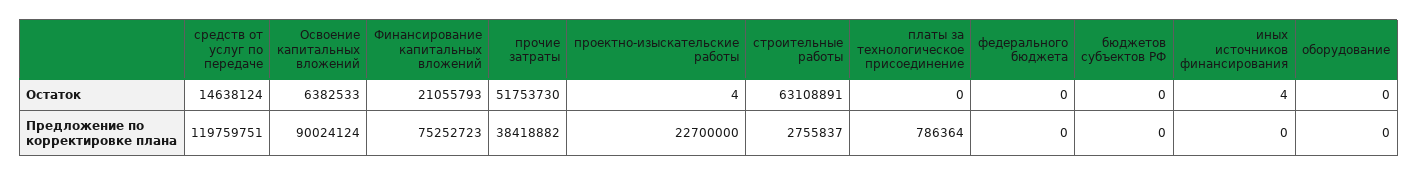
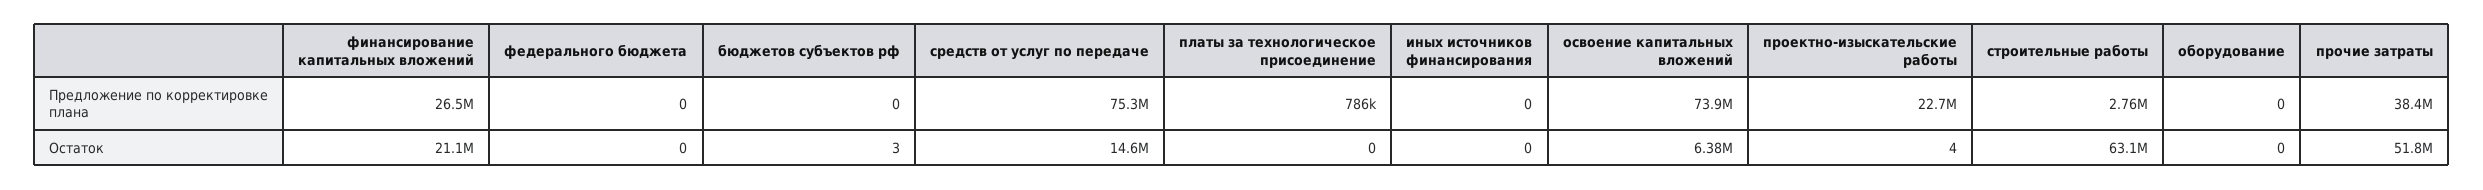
  {
    "средств от услуг по передаче": {
      "Остаток": 14638124,
-     "Предложение по корректировке плана": 119759751
+     "Предложение по корректировке плана": 75300000
    },
    "Освоение капитальных вложений": {
      "Остаток": 6382533,
-     "Предложение по корректировке плана": 90024124
+     "Предложение по корректировке плана": 73900000
    },
    "Финансирование капитальных вложений": {
      "Остаток": 21055793,
-     "Предложение по корректировке плана": 75252723
+     "Предложение по корректировке плана": 26500000
    },
    "прочие затраты": {
      "Остаток": 51753730,
      "Предложение по корректировке плана": 38418882
    },
    "проектно-изыскательские работы": {
      "Остаток": 4,
      "Предложение по корректировке плана": 22700000
    },
    "строительные работы": {
      "Остаток": 63108891,
      "Предложение по корректировке плана": 2755837
    },
    "платы за технологическое присоединение": {
      "Остаток": 0,
      "Предложение по корректировке плана": 786364
    },
    "федерального бюджета": {
      "Остаток": 0,
      "Предложение по корректировке плана": 0
    },
    "бюджетов субъектов РФ": {
-     "Остаток": 0,
+     "Остаток": 3,
      "Предложение по корректировке плана": 0
    },
    "иных источников финансирования": {
-     "Остаток": 4,
+     "Остаток": 0,
      "Предложение по корректировке плана": 0
    },
    "оборудование": {
      "Остаток": 0,
      "Предложение по корректировке плана": 0
    }
  }

